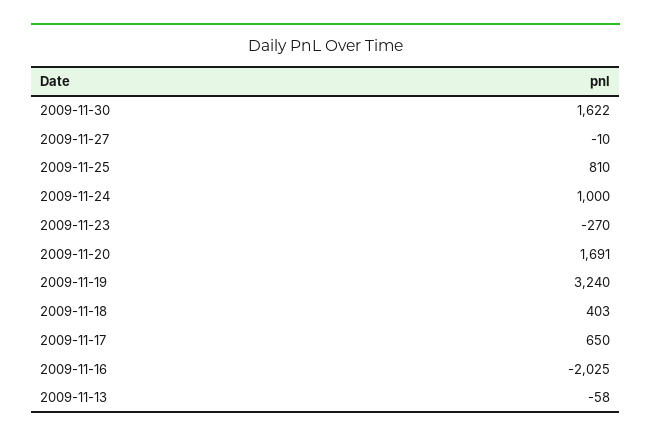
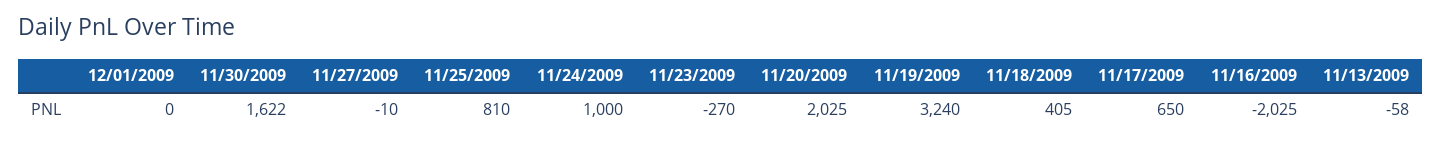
  {
    "2009-11-30": 1622,
    "2009-11-27": -10,
    "2009-11-25": 810,
    "2009-11-24": 1000,
    "2009-11-23": -270,
-   "2009-11-20": 1691,
+   "2009-11-20": 2025,
    "2009-11-19": 3240,
-   "2009-11-18": 403,
+   "2009-11-18": 405,
    "2009-11-17": 650,
    "2009-11-16": -2025,
-   "2009-11-13": -58
+   "2009-11-13": -58,
+   "12/01/2009": 0
  }

